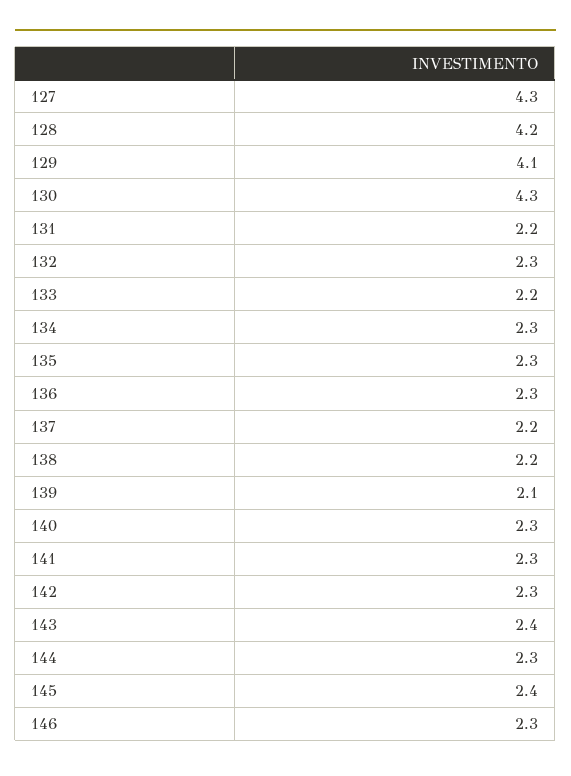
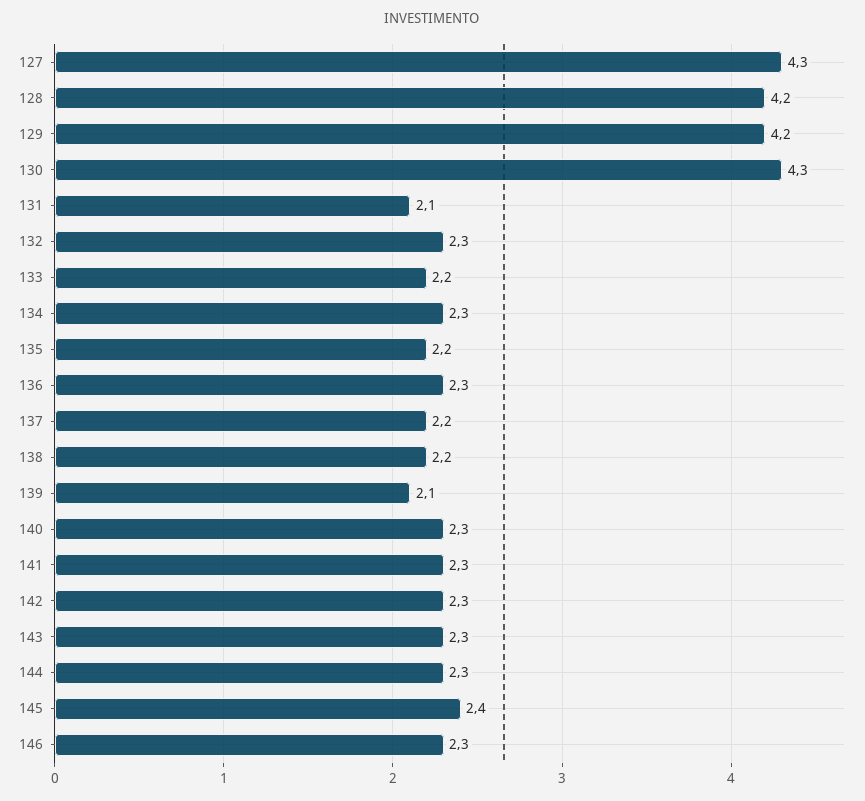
  {
    "127": 4.3,
    "128": 4.2,
-   "129": 4.1,
+   "129": 4.2,
    "130": 4.3,
-   "131": 2.2,
+   "131": 2.1,
    "132": 2.3,
    "133": 2.2,
    "134": 2.3,
-   "135": 2.3,
+   "135": 2.2,
    "136": 2.3,
    "137": 2.2,
    "138": 2.2,
    "139": 2.1,
    "140": 2.3,
    "141": 2.3,
    "142": 2.3,
-   "143": 2.4,
+   "143": 2.3,
    "144": 2.3,
    "145": 2.4,
    "146": 2.3
  }

